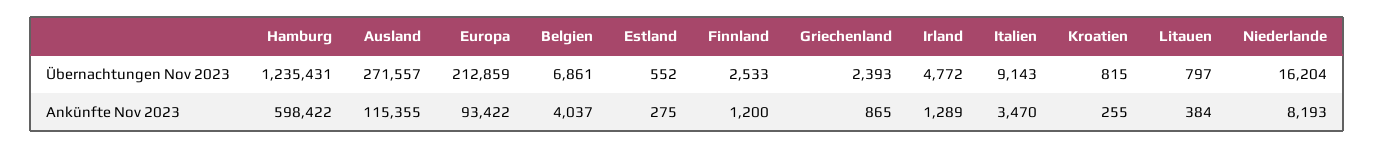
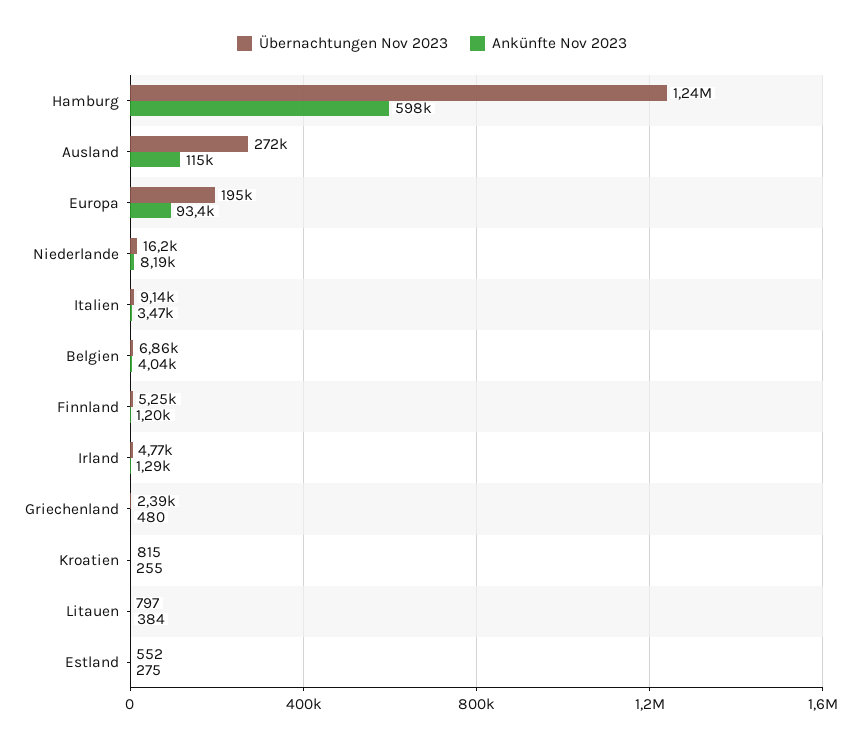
  {
    "Übernachtungen Nov 2023": {
      "Hamburg": 1235431,
      "Ausland": 271557,
-     "Europa": 212859,
+     "Europa": 195000,
      "Belgien": 6861,
      "Estland": 552,
-     "Finnland": 2533,
+     "Finnland": 5250,
      "Griechenland": 2393,
      "Irland": 4772,
      "Italien": 9143,
      "Kroatien": 815,
      "Litauen": 797,
      "Niederlande": 16204
    },
    "Ankünfte Nov 2023": {
      "Hamburg": 598422,
      "Ausland": 115355,
      "Europa": 93422,
      "Belgien": 4037,
      "Estland": 275,
      "Finnland": 1200,
-     "Griechenland": 865,
+     "Griechenland": 480,
      "Irland": 1289,
      "Italien": 3470,
      "Kroatien": 255,
      "Litauen": 384,
      "Niederlande": 8193
    }
  }

